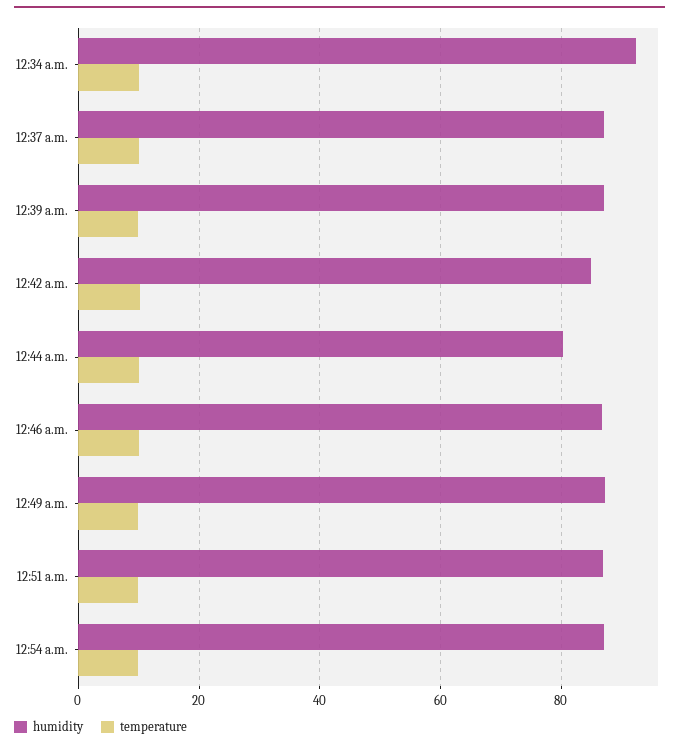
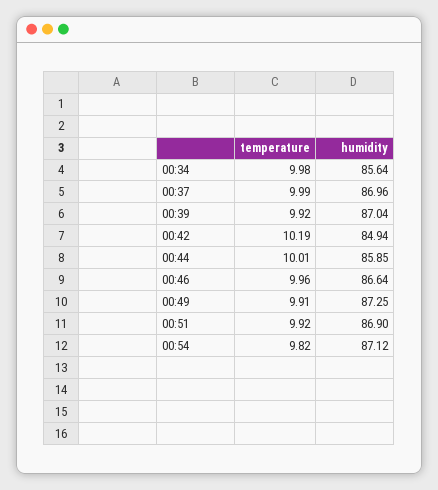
  {
    "humidity": {
-     "12:34 a.m.": 92,
+     "12:34 a.m.": 85.64,
      "12:37 a.m.": 86.96,
      "12:39 a.m.": 87.04,
      "12:42 a.m.": 84.94,
-     "12:44 a.m.": 80,
+     "12:44 a.m.": 85.85,
      "12:46 a.m.": 86.64,
      "12:49 a.m.": 87.25,
      "12:51 a.m.": 86.9,
      "12:54 a.m.": 87.12
    },
    "temperature": {
      "12:34 a.m.": 9.98,
      "12:37 a.m.": 9.99,
      "12:39 a.m.": 9.92,
      "12:42 a.m.": 10.19,
      "12:44 a.m.": 10.01,
      "12:46 a.m.": 9.96,
      "12:49 a.m.": 9.91,
      "12:51 a.m.": 9.92,
      "12:54 a.m.": 9.82
    }
  }

